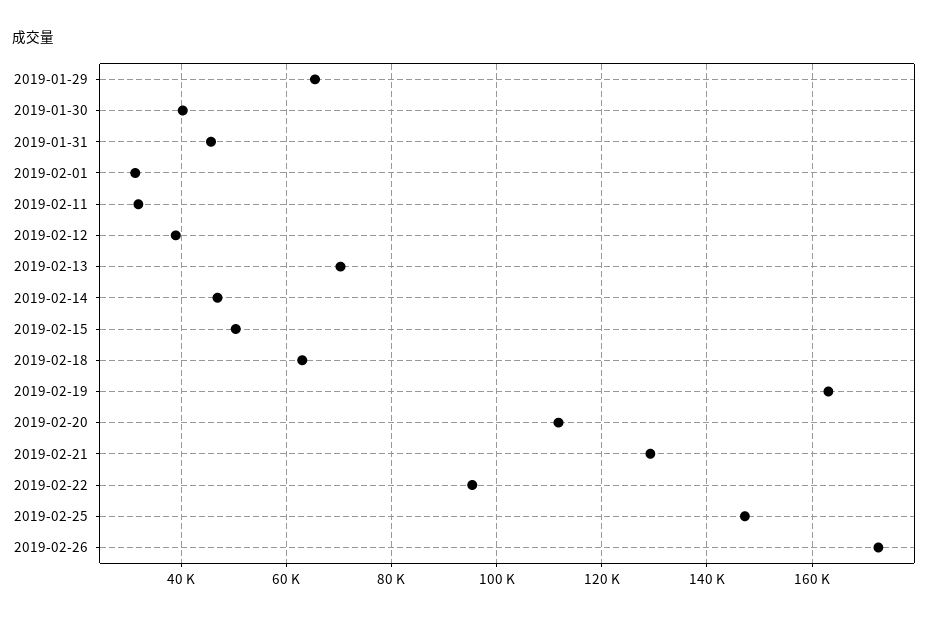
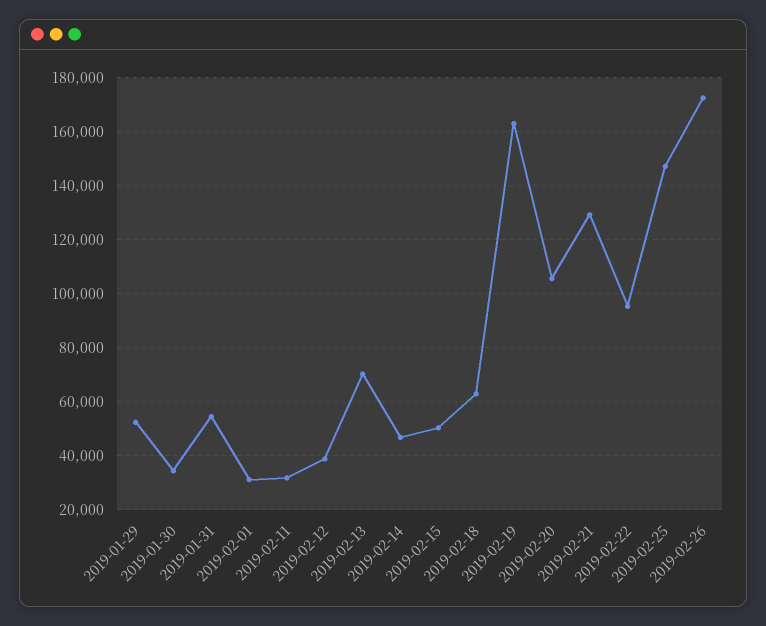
  {
-   "2019-01-29": 66000,
+   "2019-01-29": 52500,
-   "2019-01-30": 40000,
+   "2019-01-30": 35000,
-   "2019-01-31": 46000,
+   "2019-01-31": 55000,
    "2019-02-01": 32000,
    "2019-02-11": 32000,
    "2019-02-12": 38000,
    "2019-02-13": 70000,
    "2019-02-14": 46000,
    "2019-02-15": 50000,
    "2019-02-18": 64000,
    "2019-02-19": 164000,
-   "2019-02-20": 112000,
+   "2019-02-20": 105000,
    "2019-02-21": 130000,
    "2019-02-22": 96000,
    "2019-02-25": 148000,
    "2019-02-26": 172000
  }

